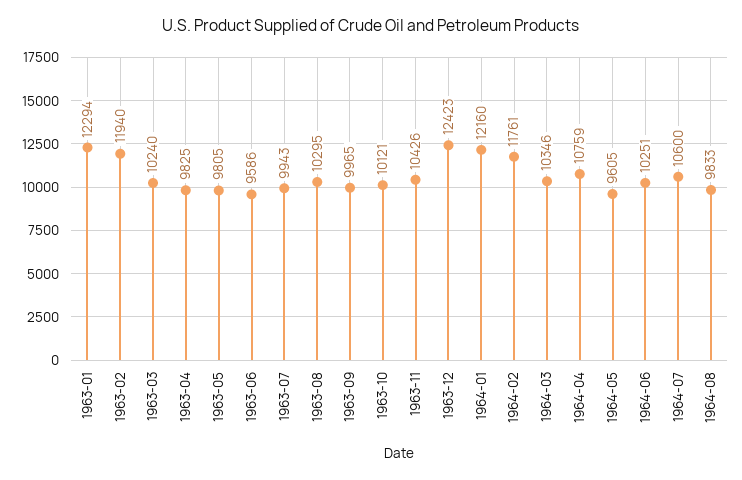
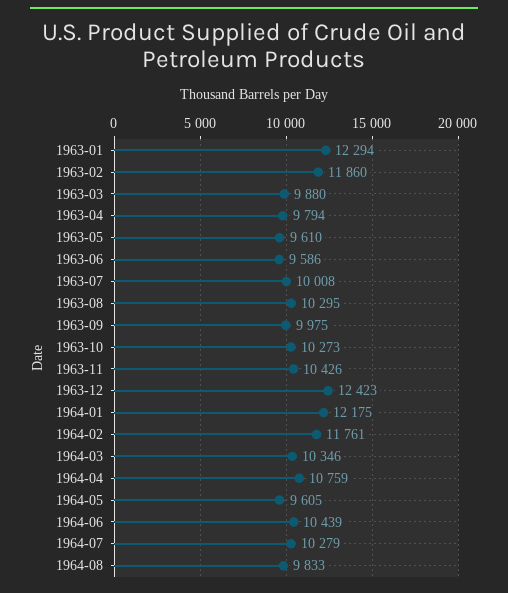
  {
    "1963-01": 12294,
-   "1963-02": 11940,
+   "1963-02": 11860,
-   "1963-03": 10240,
+   "1963-03": 9880,
-   "1963-04": 9825,
+   "1963-04": 9794,
-   "1963-05": 9805,
+   "1963-05": 9610,
    "1963-06": 9586,
-   "1963-07": 9943,
+   "1963-07": 10008,
    "1963-08": 10295,
-   "1963-09": 9965,
+   "1963-09": 9975,
-   "1963-10": 10121,
+   "1963-10": 10273,
    "1963-11": 10426,
    "1963-12": 12423,
-   "1964-01": 12160,
+   "1964-01": 12175,
    "1964-02": 11761,
    "1964-03": 10346,
    "1964-04": 10759,
    "1964-05": 9605,
-   "1964-06": 10251,
+   "1964-06": 10439,
-   "1964-07": 10600,
+   "1964-07": 10279,
    "1964-08": 9833
  }

